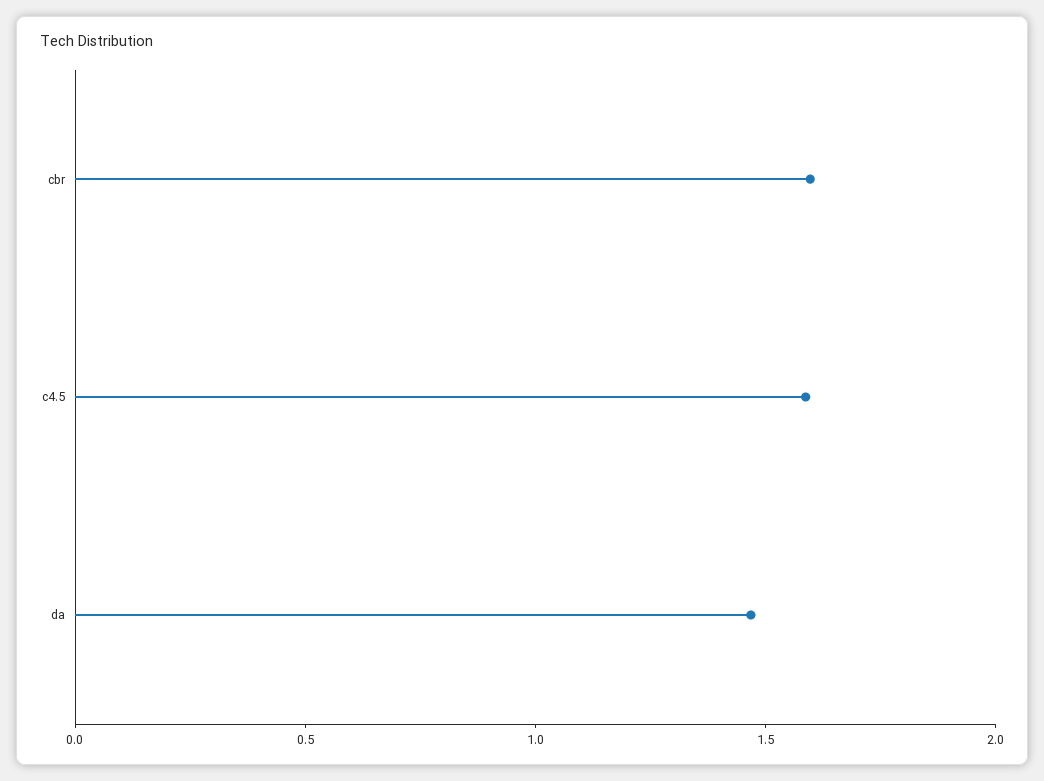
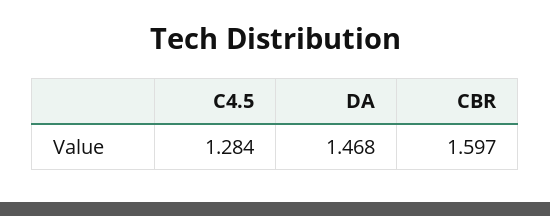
  {
    "cbr": 1.597,
-   "c4.5": 1.6,
+   "c4.5": 1.284,
    "da": 1.468
  }

